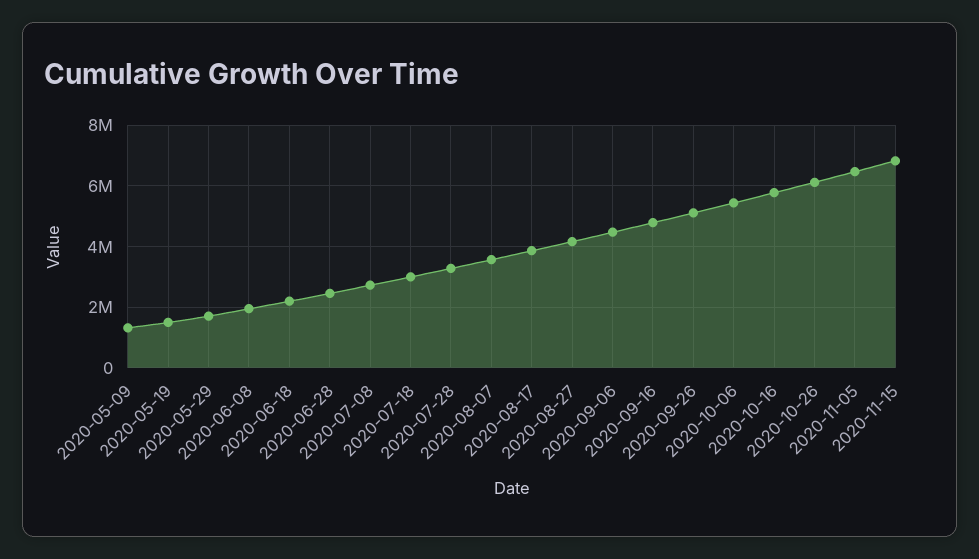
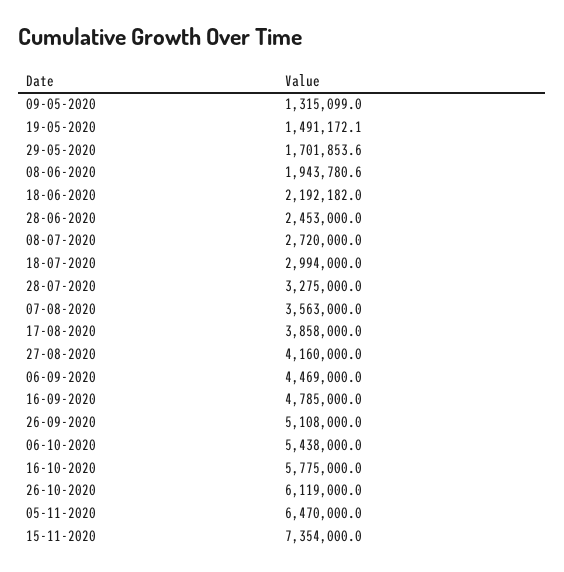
  {
    "2020-05-09": 1315099,
    "2020-05-19": 1491172.1,
    "2020-05-29": 1701853.6,
    "2020-06-08": 1943780.6,
    "2020-06-18": 2192182,
    "2020-06-28": 2453000,
    "2020-07-08": 2720000,
    "2020-07-18": 2994000,
    "2020-07-28": 3275000,
    "2020-08-07": 3563000,
    "2020-08-17": 3858000,
    "2020-08-27": 4160000,
    "2020-09-06": 4469000,
    "2020-09-16": 4785000,
    "2020-09-26": 5108000,
    "2020-10-06": 5438000,
    "2020-10-16": 5775000,
    "2020-10-26": 6119000,
    "2020-11-05": 6470000,
-   "2020-11-15": 6800000
+   "2020-11-15": 7354000
  }

